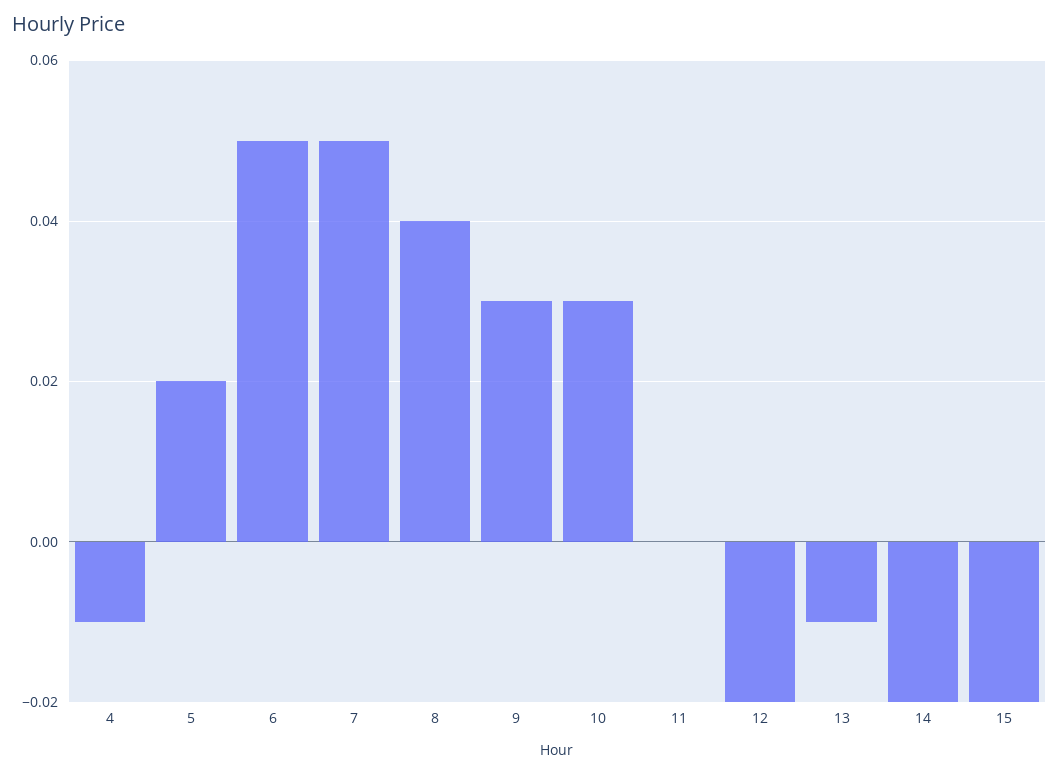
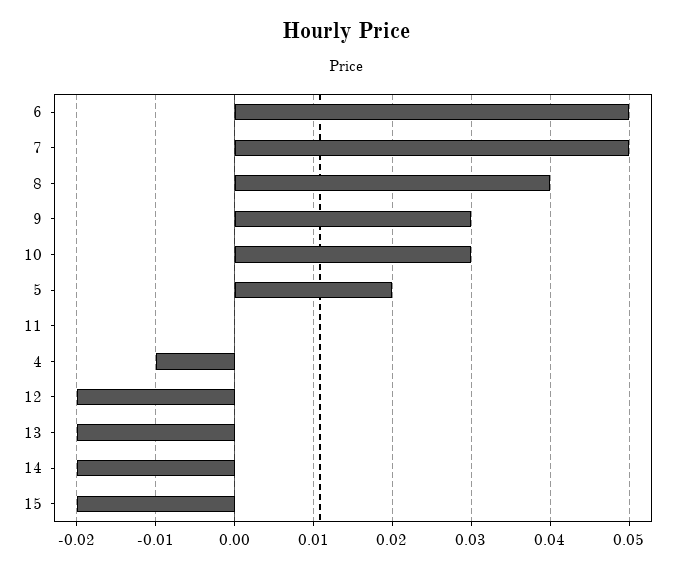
  {
    "4": -0.01,
    "5": 0.02,
    "6": 0.05,
    "7": 0.05,
    "8": 0.04,
    "9": 0.03,
    "10": 0.03,
    "11": 0,
    "12": -0.02,
-   "13": -0.01,
+   "13": -0.02,
    "14": -0.02,
    "15": -0.02
  }

